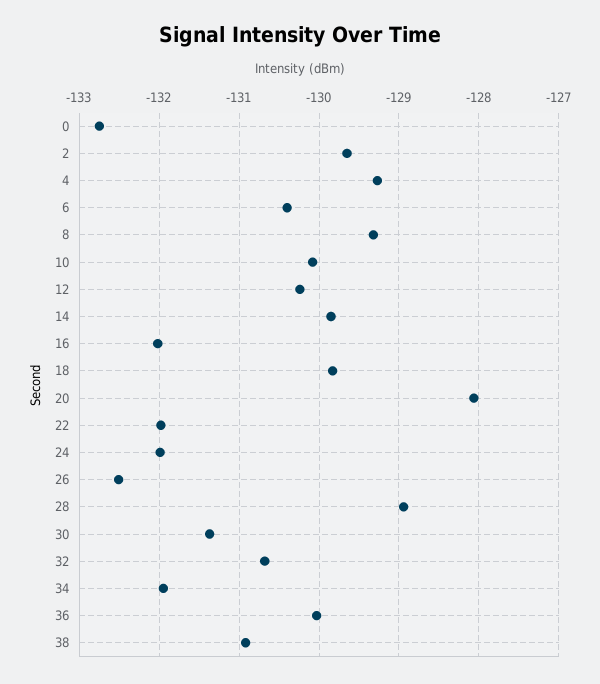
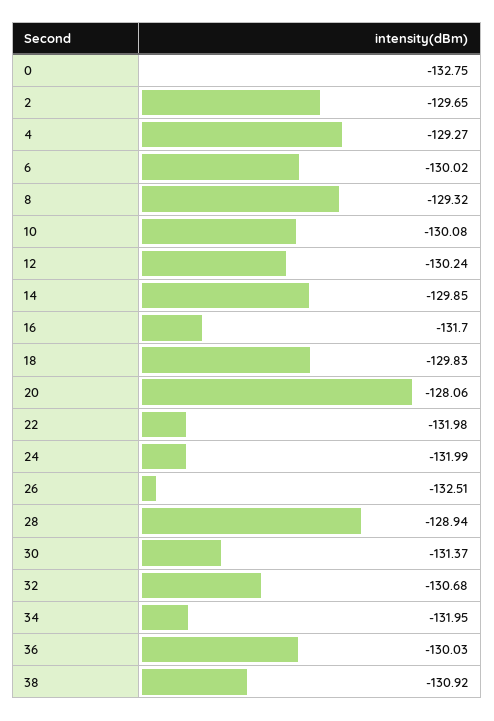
  {
    "0": -132.75,
    "2": -129.65,
    "4": -129.27,
-   "6": -130.4,
+   "6": -130.02,
    "8": -129.32,
    "10": -130.08,
    "12": -130.24,
    "14": -129.85,
-   "16": -132,
+   "16": -131.7,
    "18": -129.83,
    "20": -128.06,
    "22": -131.98,
    "24": -131.99,
    "26": -132.51,
    "28": -128.94,
    "30": -131.37,
    "32": -130.68,
    "34": -131.95,
    "36": -130.03,
    "38": -130.92
  }

